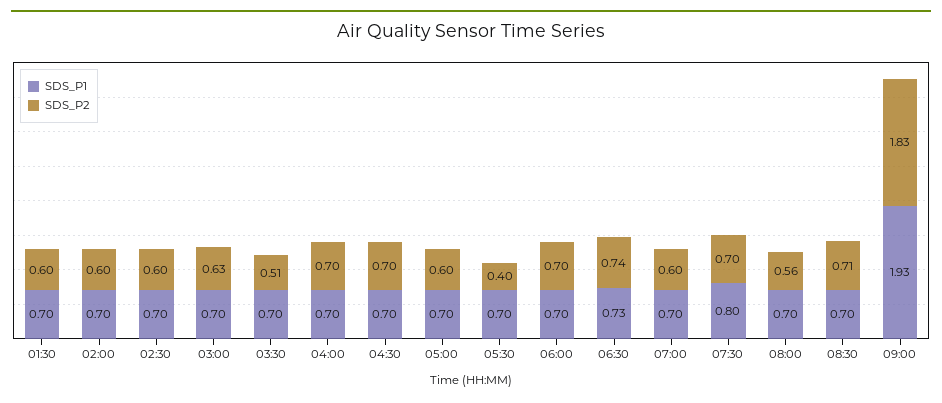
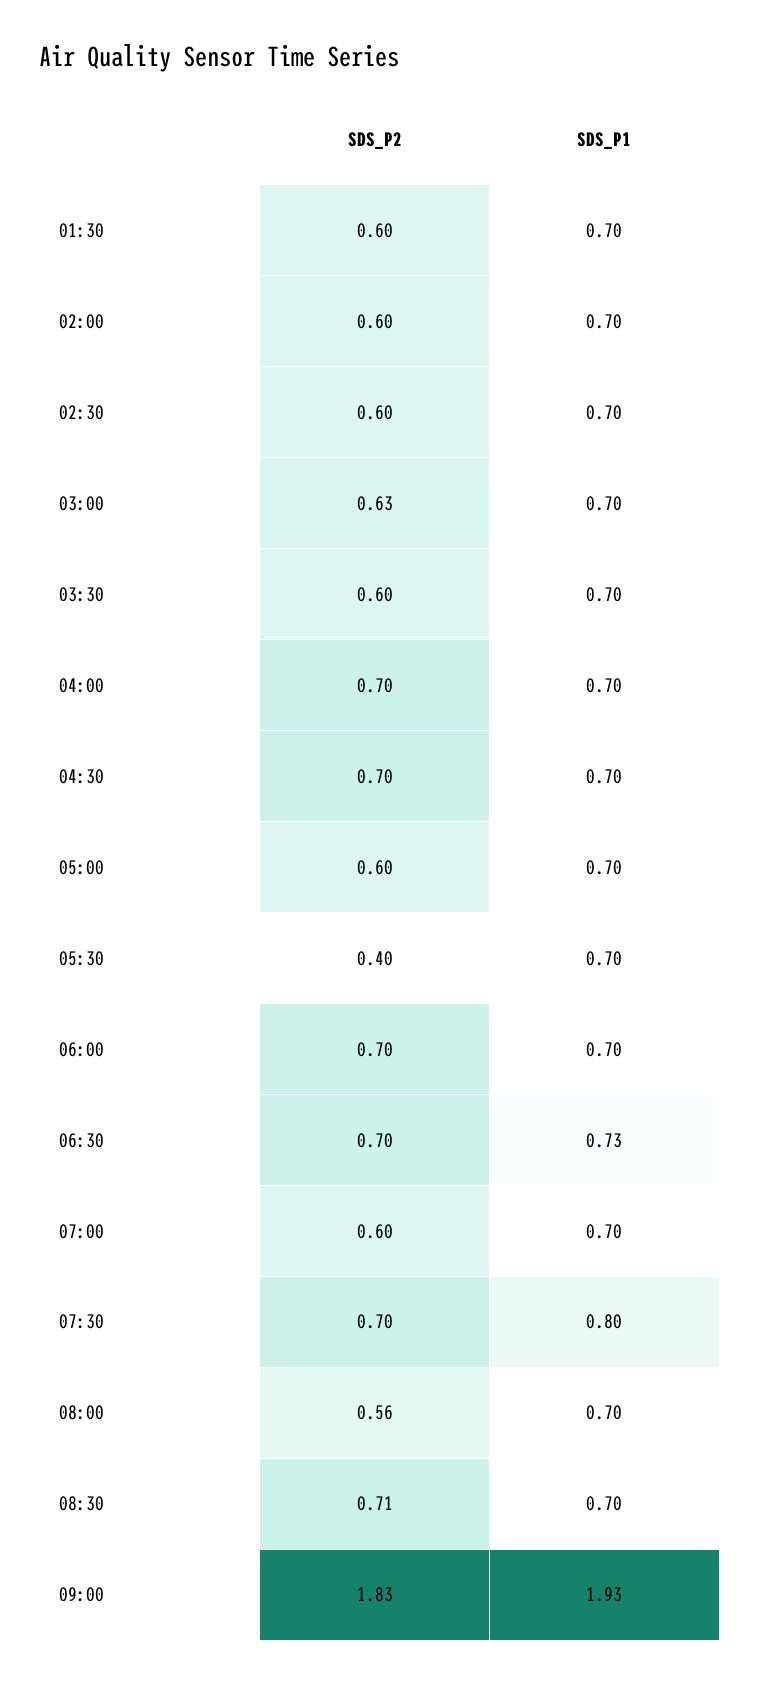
  {
    "SDS_P1": {
      "01:30": 0.7,
      "02:00": 0.7,
      "02:30": 0.7,
      "03:00": 0.7,
      "03:30": 0.7,
      "04:00": 0.7,
      "04:30": 0.7,
      "05:00": 0.7,
      "05:30": 0.7,
      "06:00": 0.7,
      "06:30": 0.73,
      "07:00": 0.7,
      "07:30": 0.8,
      "08:00": 0.7,
      "08:30": 0.7,
      "09:00": 1.93
    },
    "SDS_P2": {
      "01:30": 0.6,
      "02:00": 0.6,
      "02:30": 0.6,
      "03:00": 0.63,
-     "03:30": 0.51,
+     "03:30": 0.6,
      "04:00": 0.7,
      "04:30": 0.7,
      "05:00": 0.6,
      "05:30": 0.4,
      "06:00": 0.7,
-     "06:30": 0.74,
+     "06:30": 0.7,
      "07:00": 0.6,
      "07:30": 0.7,
      "08:00": 0.56,
      "08:30": 0.71,
      "09:00": 1.83
    }
  }

